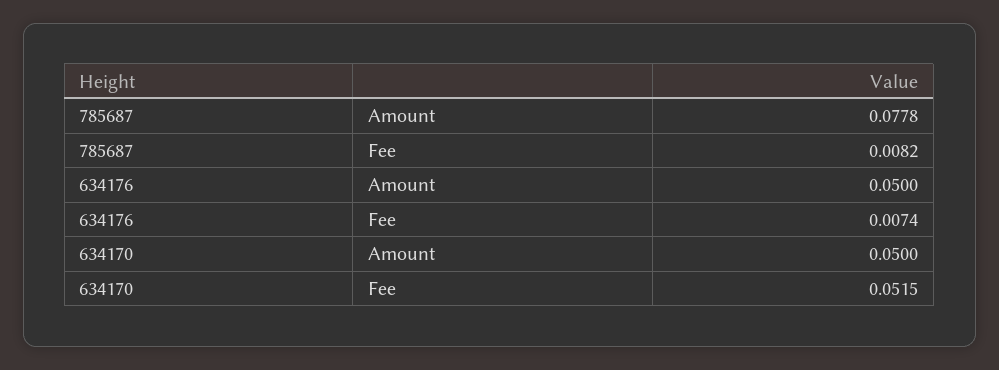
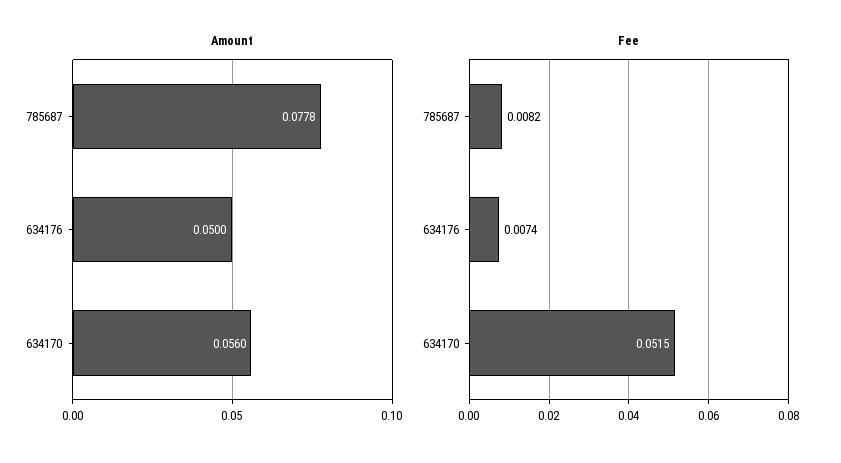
  {
    "Amount": {
      "785687": 0.0778,
      "634176": 0.05,
-     "634170": 0.05
+     "634170": 0.056
    },
    "Fee": {
      "785687": 0.0082,
      "634176": 0.0074,
      "634170": 0.0515
    }
  }

